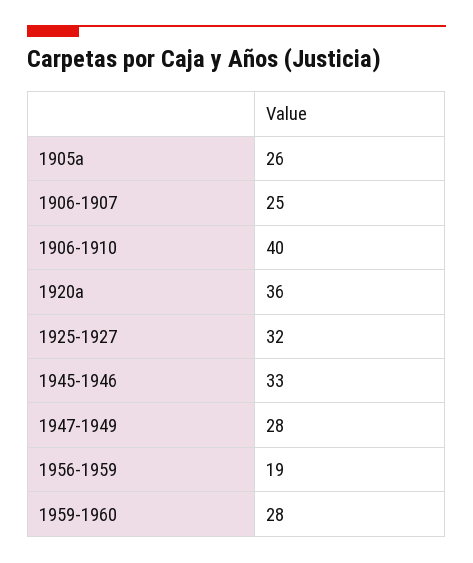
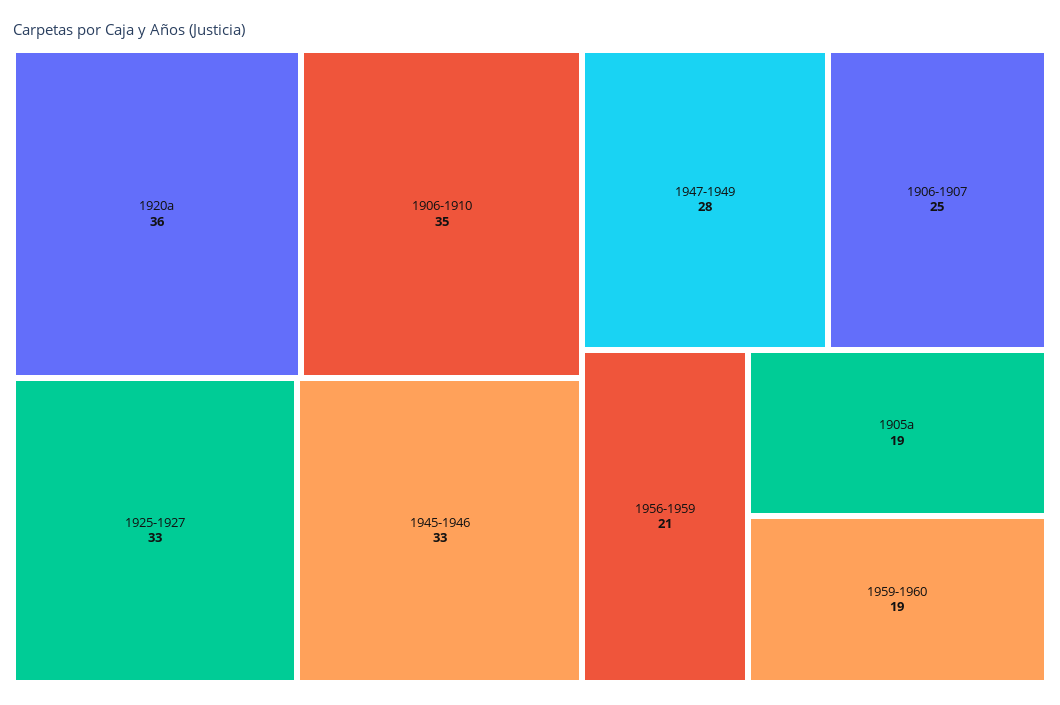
  {
-   "1905a": 26,
+   "1905a": 19,
    "1906-1907": 25,
-   "1906-1910": 40,
+   "1906-1910": 35,
    "1920a": 36,
-   "1925-1927": 32,
+   "1925-1927": 33,
    "1945-1946": 33,
    "1947-1949": 28,
-   "1956-1959": 19,
+   "1956-1959": 21,
-   "1959-1960": 28
+   "1959-1960": 19
  }

